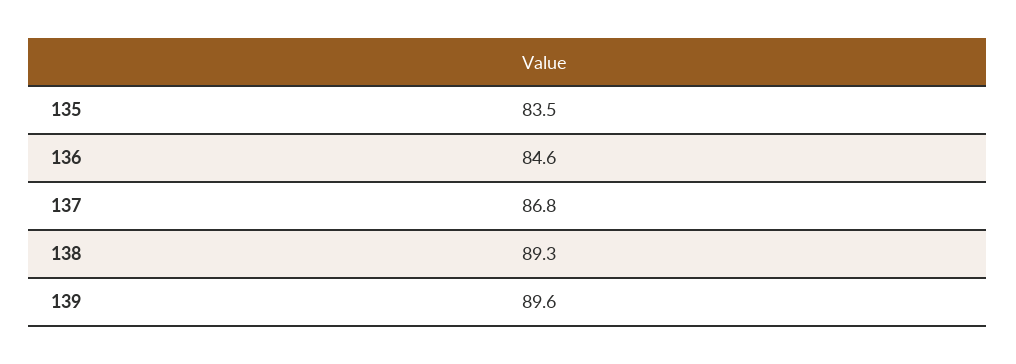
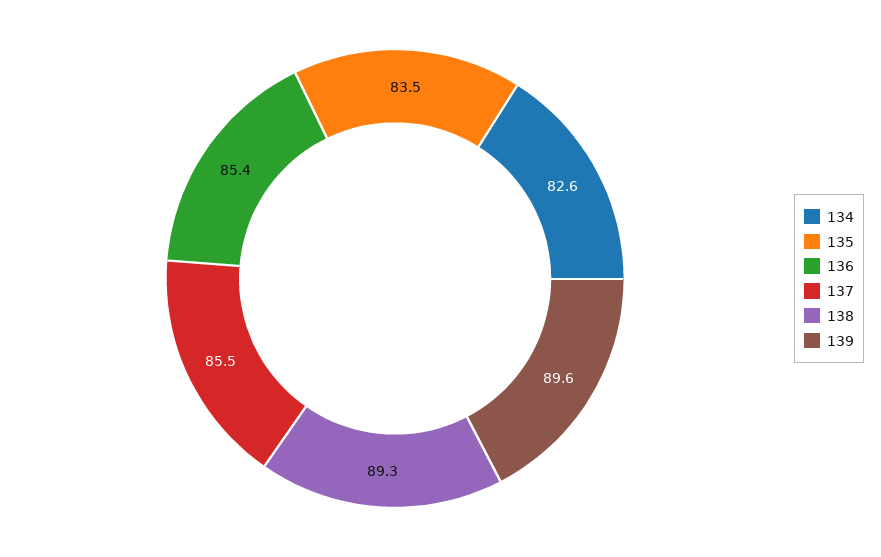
  {
    "135": 83.5,
-   "136": 84.6,
+   "136": 85.4,
-   "137": 86.8,
+   "137": 85.5,
    "138": 89.3,
-   "139": 89.6
+   "139": 89.6,
+   "134": 82.6
  }

